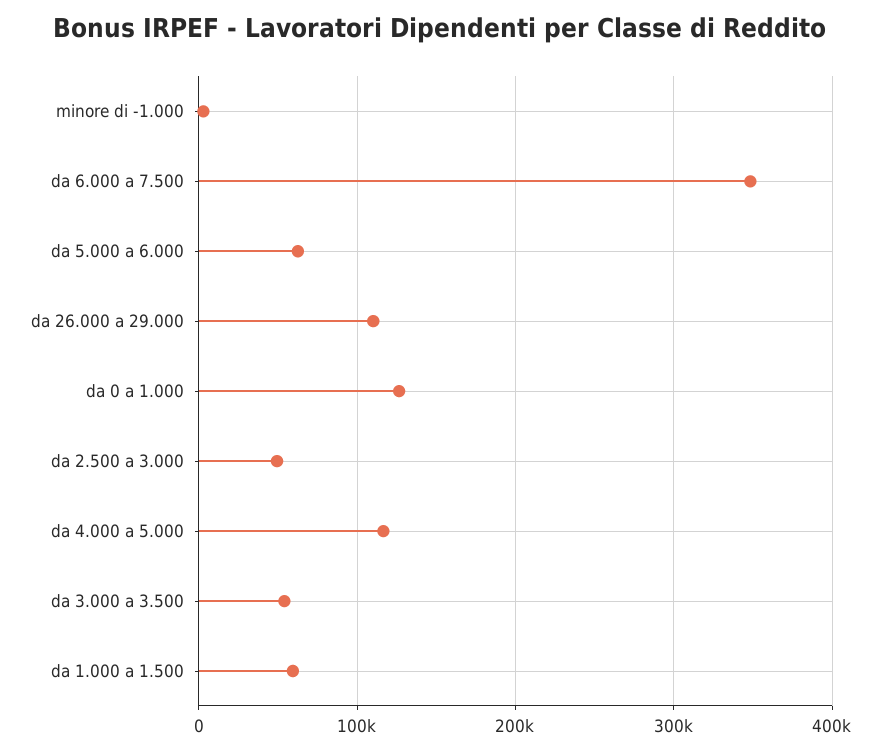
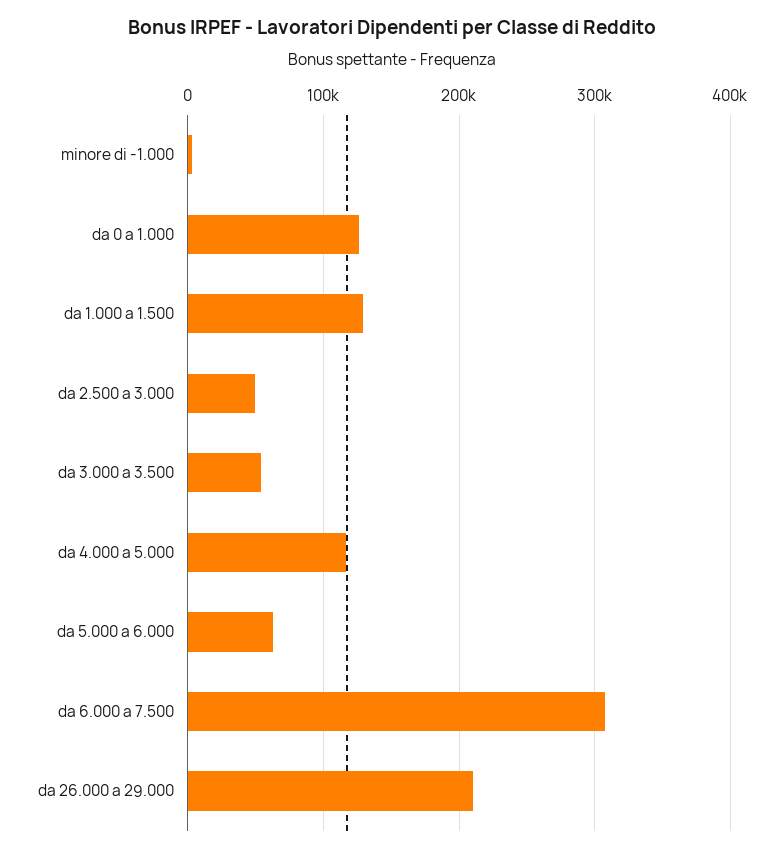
  {
    "minore di -1.000": 0,
-   "da 6.000 a 7.500": 350000,
+   "da 6.000 a 7.500": 310000,
    "da 5.000 a 6.000": 60000,
-   "da 26.000 a 29.000": 110000,
+   "da 26.000 a 29.000": 210000,
    "da 0 a 1.000": 130000,
    "da 2.500 a 3.000": 50000,
    "da 4.000 a 5.000": 120000,
    "da 3.000 a 3.500": 50000,
-   "da 1.000 a 1.500": 60000
+   "da 1.000 a 1.500": 130000
  }

